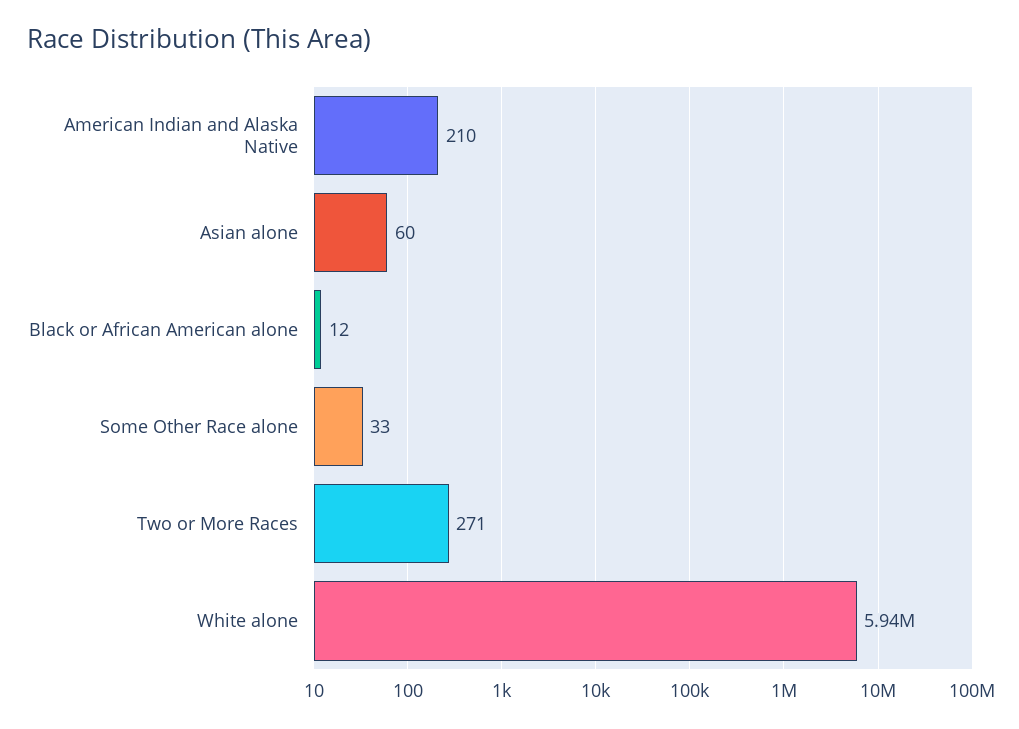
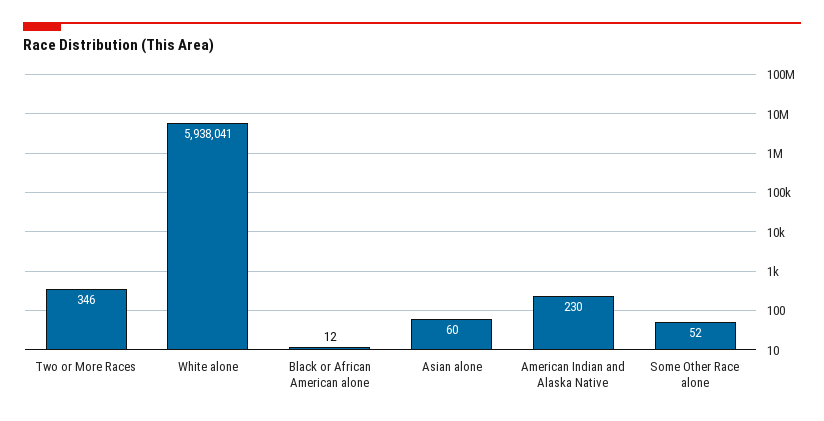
  {
-   "American Indian and Alaska Native": 210,
+   "American Indian and Alaska Native": 230,
    "Asian alone": 60,
    "Black or African American alone": 12,
-   "Some Other Race alone": 33,
+   "Some Other Race alone": 52,
-   "Two or More Races": 271,
+   "Two or More Races": 346,
    "White alone": 5938041
  }

